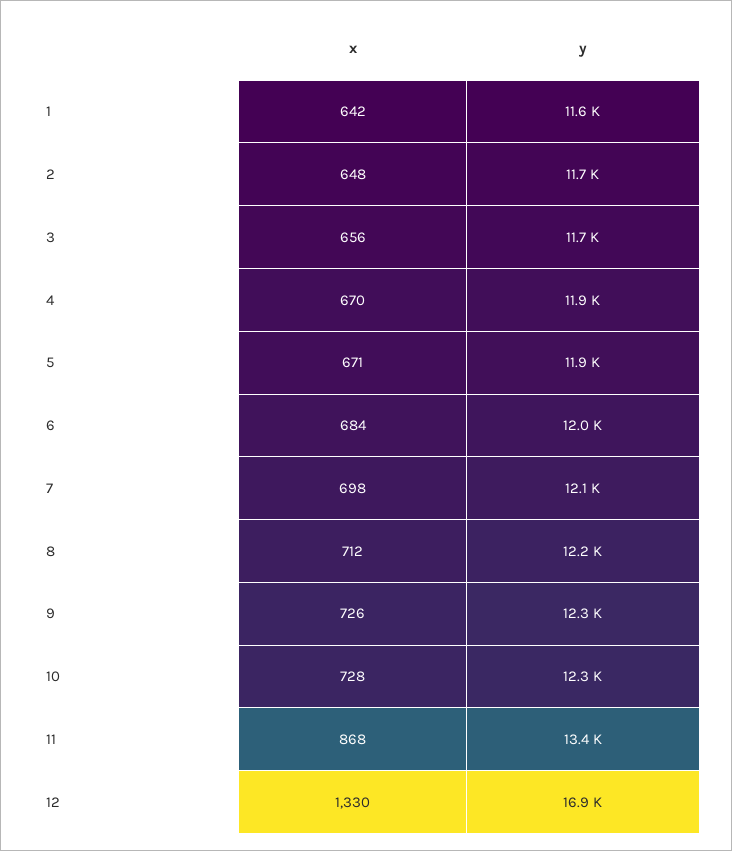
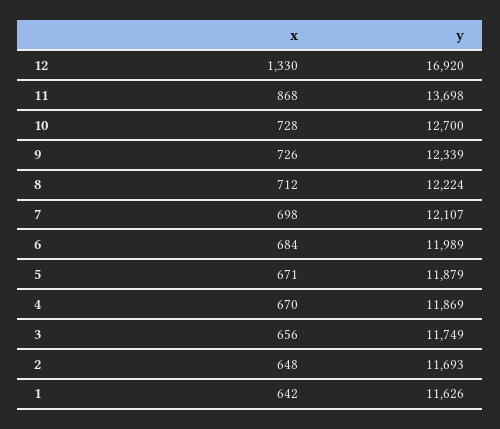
  {
    "x": {
      "1": 642,
      "2": 648,
      "3": 656,
      "4": 670,
      "5": 671,
      "6": 684,
      "7": 698,
      "8": 712,
      "9": 726,
      "10": 728,
      "11": 868,
      "12": 1330
    },
    "y": {
      "1": 11626,
      "2": 11693,
      "3": 11749,
      "4": 11869,
      "5": 11879,
      "6": 11989,
      "7": 12107,
      "8": 12224,
      "9": 12339,
-     "10": 12300,
+     "10": 12700,
-     "11": 13400,
+     "11": 13698,
      "12": 16920
    }
  }

